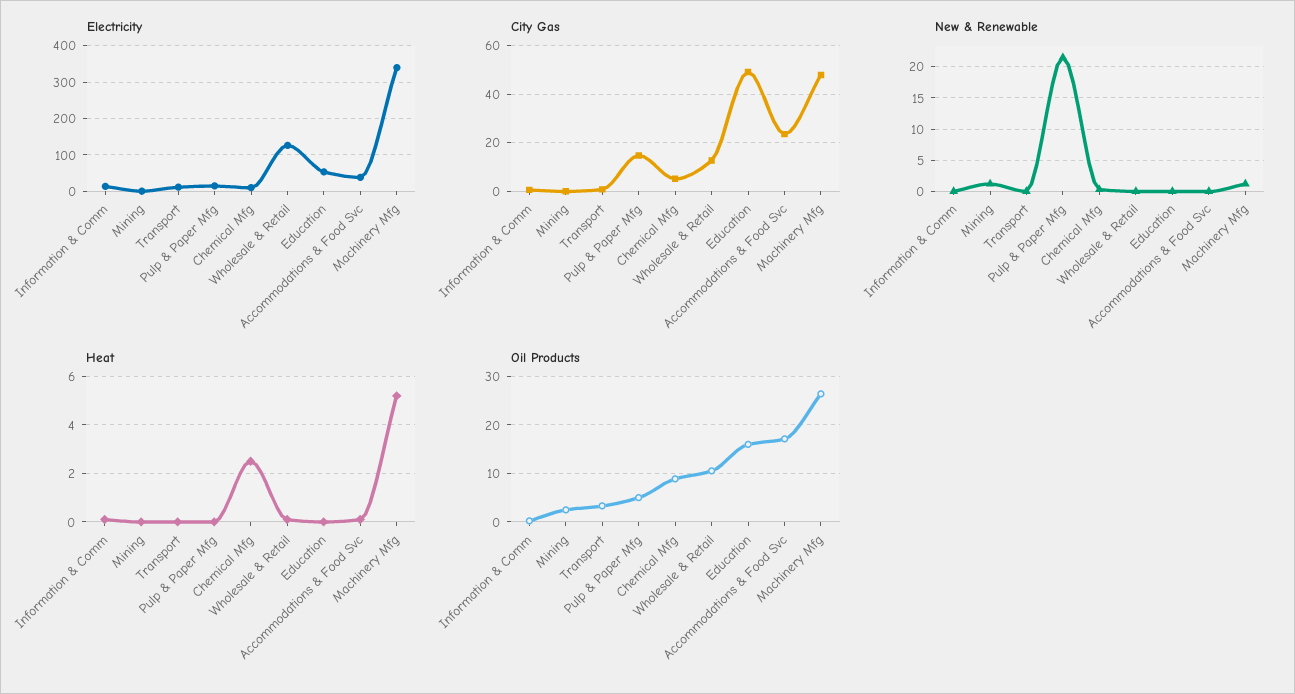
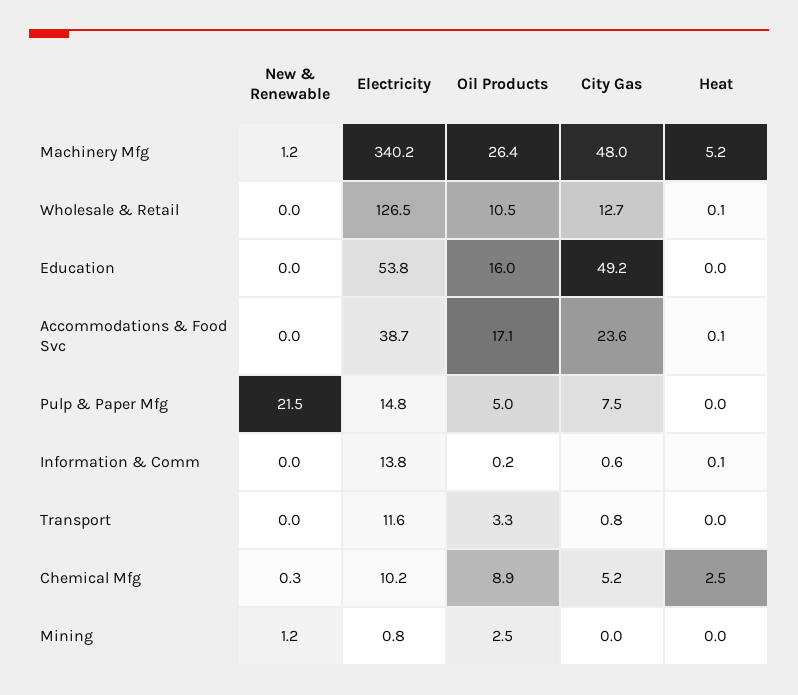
  {
    "Electricity": {
      "Information & Comm": 13.8,
      "Mining": 0.8,
      "Transport": 11.6,
      "Pulp & Paper Mfg": 14.8,
      "Chemical Mfg": 10.2,
      "Wholesale & Retail": 126.5,
      "Education": 53.8,
      "Accommodations & Food Svc": 38.7,
      "Machinery Mfg": 340.2
    },
    "City Gas": {
      "Information & Comm": 0.6,
      "Mining": 0,
      "Transport": 0.8,
-     "Pulp & Paper Mfg": 15,
+     "Pulp & Paper Mfg": 7.5,
      "Chemical Mfg": 5.2,
      "Wholesale & Retail": 12.7,
      "Education": 49.2,
      "Accommodations & Food Svc": 23.6,
      "Machinery Mfg": 48
    },
    "New & Renewable": {
      "Information & Comm": 0,
      "Mining": 1.2,
      "Transport": 0,
      "Pulp & Paper Mfg": 21.5,
      "Chemical Mfg": 0.3,
      "Wholesale & Retail": 0,
      "Education": 0,
      "Accommodations & Food Svc": 0,
      "Machinery Mfg": 1.2
    },
    "Heat": {
      "Information & Comm": 0.1,
      "Mining": 0,
      "Transport": 0,
      "Pulp & Paper Mfg": 0,
      "Chemical Mfg": 2.5,
      "Wholesale & Retail": 0.1,
      "Education": 0,
      "Accommodations & Food Svc": 0.1,
      "Machinery Mfg": 5.2
    },
    "Oil Products": {
      "Information & Comm": 0.2,
      "Mining": 2.5,
      "Transport": 3.3,
      "Pulp & Paper Mfg": 5,
      "Chemical Mfg": 8.9,
      "Wholesale & Retail": 10.5,
      "Education": 16,
      "Accommodations & Food Svc": 17.1,
      "Machinery Mfg": 26.4
    }
  }

